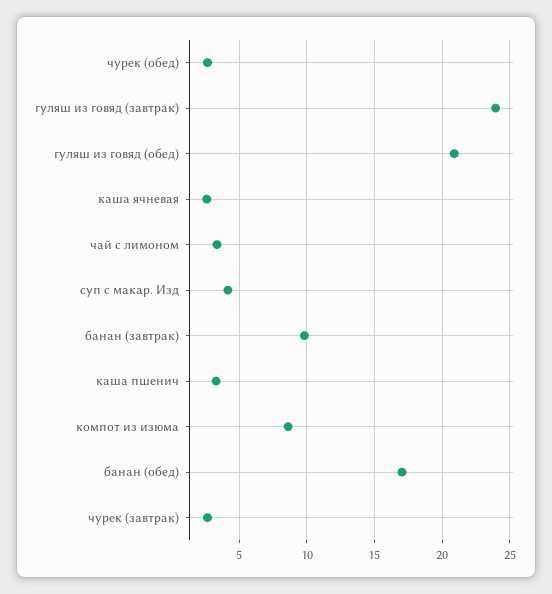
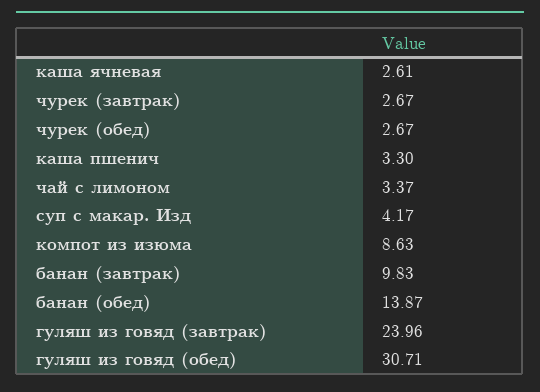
  {
    "чурек (обед)": 2.67,
    "гуляш из говяд (завтрак)": 23.96,
-   "гуляш из говяд (обед)": 21,
+   "гуляш из говяд (обед)": 30.71,
    "каша ячневая": 2.61,
    "чай с лимоном": 3.37,
    "суп с макар. Изд": 4.17,
    "банан (завтрак)": 9.83,
    "каша пшенич": 3.3,
    "компот из изюма": 8.63,
-   "банан (обед)": 17,
+   "банан (обед)": 13.87,
    "чурек (завтрак)": 2.67
  }

